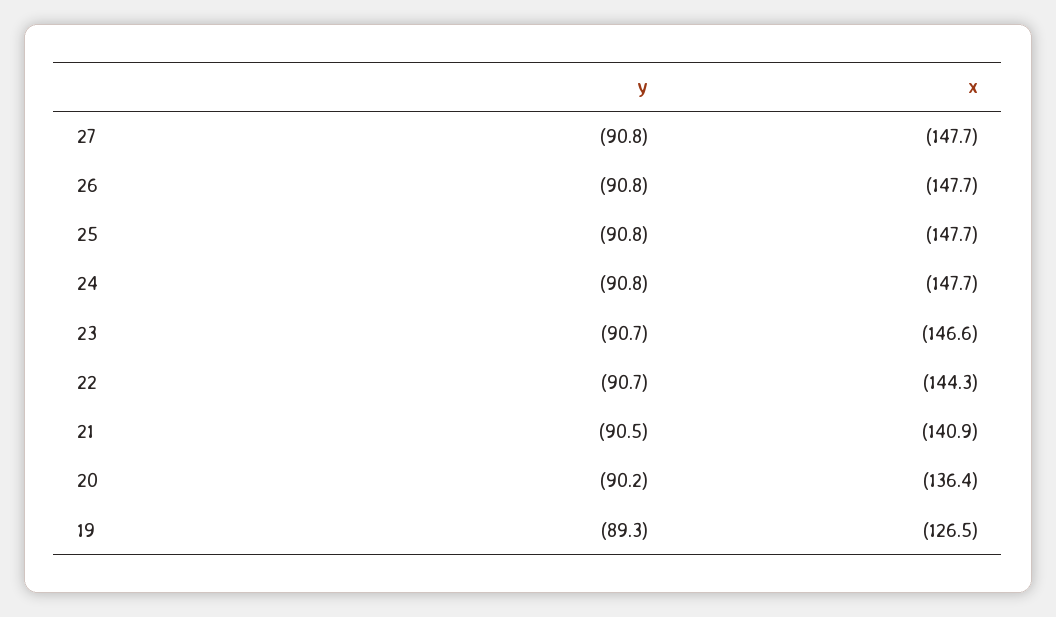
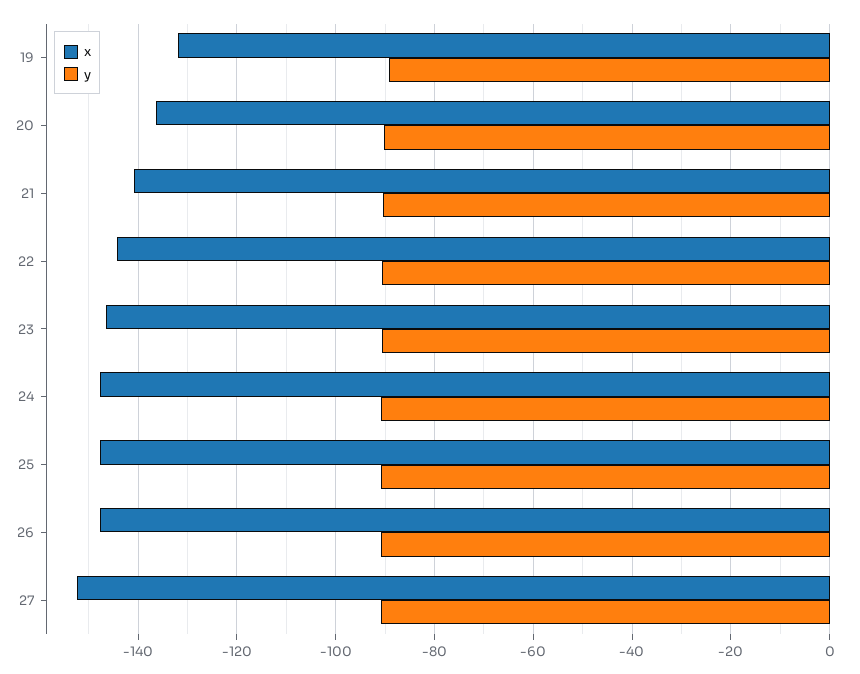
  {
    "y": {
      "27": -90.8,
      "26": -90.8,
      "25": -90.8,
      "24": -90.8,
      "23": -90.7,
      "22": -90.7,
      "21": -90.5,
      "20": -90.2,
      "19": -89.3
    },
    "x": {
-     "27": -147.7,
+     "27": -152,
      "26": -147.7,
      "25": -147.7,
      "24": -147.7,
      "23": -146.6,
      "22": -144.3,
      "21": -140.9,
      "20": -136.4,
-     "19": -126.5
+     "19": -132
    }
  }

